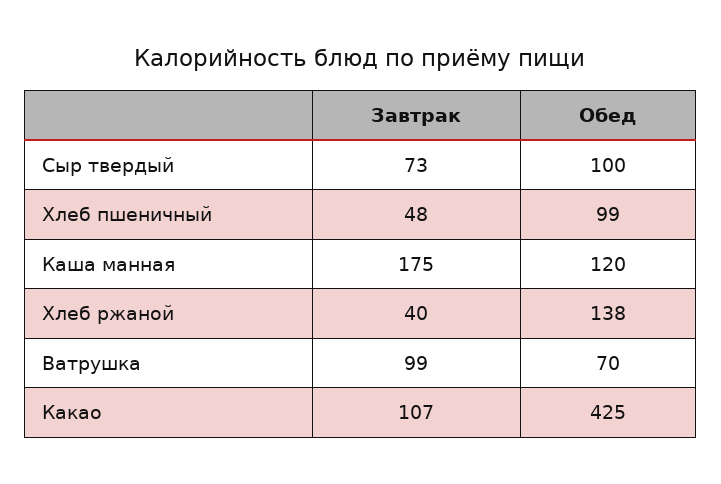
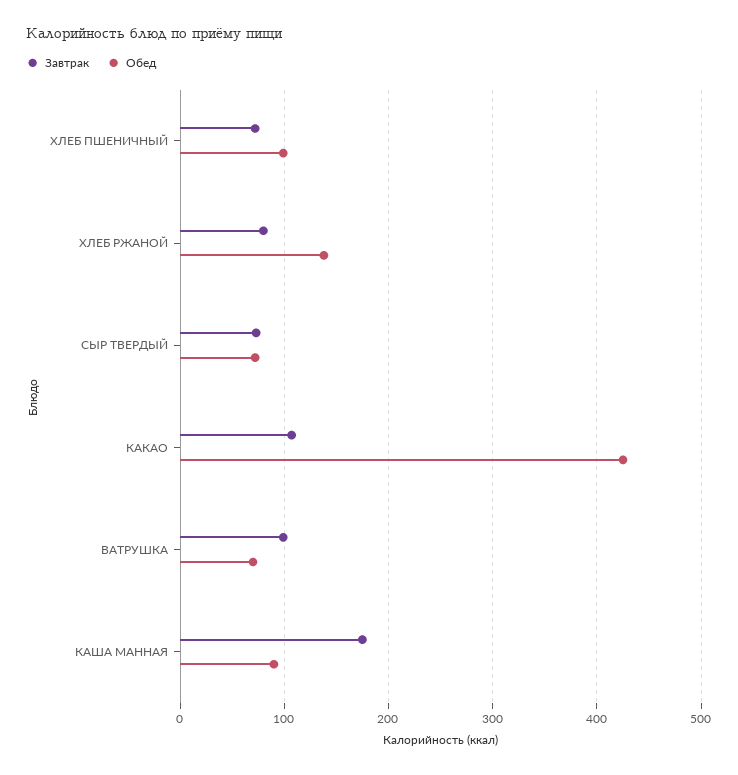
  {
    "Завтрак": {
      "Сыр твердый": 73,
-     "Хлеб пшеничный": 48,
+     "Хлеб пшеничный": 70,
      "Каша манная": 175,
-     "Хлеб ржаной": 40,
+     "Хлеб ржаной": 80,
      "Ватрушка": 99,
      "Какао": 107
    },
    "Обед": {
-     "Сыр твердый": 100,
+     "Сыр твердый": 70,
      "Хлеб пшеничный": 99,
-     "Каша манная": 120,
+     "Каша манная": 90,
      "Хлеб ржаной": 138,
      "Ватрушка": 70,
      "Какао": 425
    }
  }

